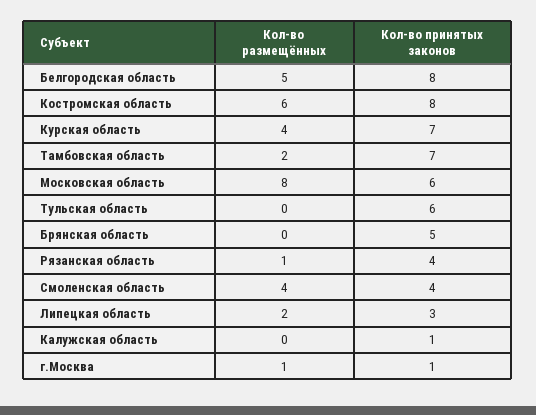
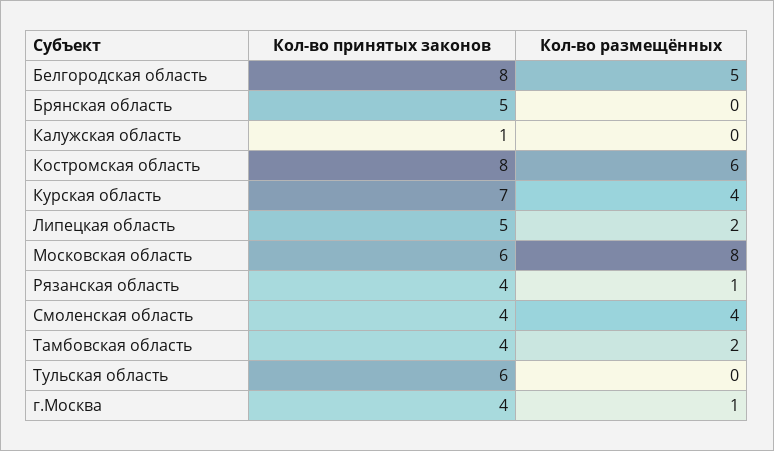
  {
    "Кол-во размещённых": {
      "Белгородская область": 5,
      "Костромская область": 6,
      "Курская область": 4,
      "Тамбовская область": 2,
      "Московская область": 8,
      "Тульская область": 0,
      "Брянская область": 0,
      "Рязанская область": 1,
      "Смоленская область": 4,
      "Липецкая область": 2,
      "Калужская область": 0,
      "г.Москва": 1
    },
    "Кол-во принятых законов": {
      "Белгородская область": 8,
      "Костромская область": 8,
      "Курская область": 7,
-     "Тамбовская область": 7,
+     "Тамбовская область": 4,
      "Московская область": 6,
      "Тульская область": 6,
      "Брянская область": 5,
      "Рязанская область": 4,
      "Смоленская область": 4,
-     "Липецкая область": 3,
+     "Липецкая область": 5,
      "Калужская область": 1,
-     "г.Москва": 1
+     "г.Москва": 4
    }
  }

